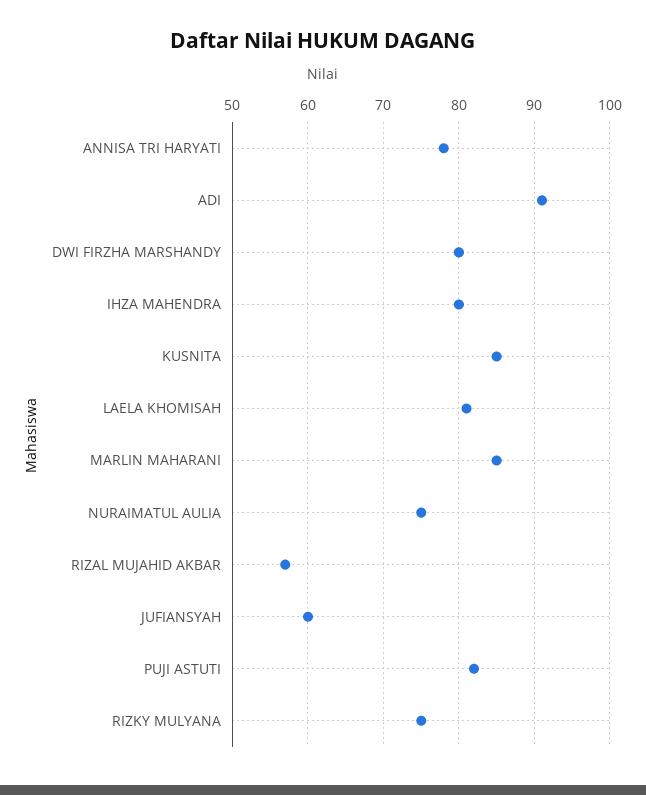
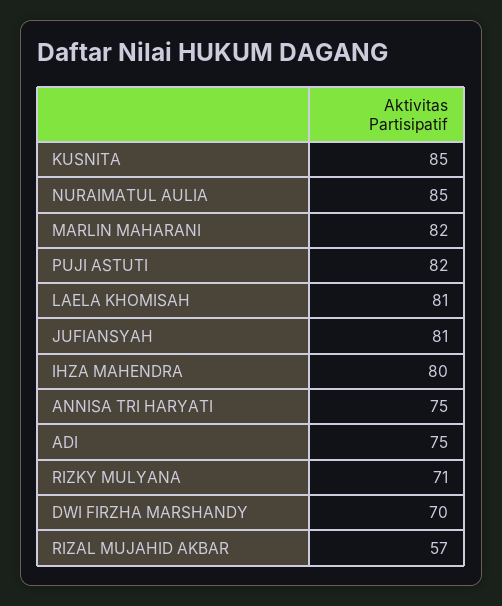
  {
-   "ANNISA TRI HARYATI": 78,
+   "ANNISA TRI HARYATI": 75,
-   "ADI": 91,
+   "ADI": 75,
-   "DWI FIRZHA MARSHANDY": 80,
+   "DWI FIRZHA MARSHANDY": 70,
    "IHZA MAHENDRA": 80,
    "KUSNITA": 85,
    "LAELA KHOMISAH": 81,
-   "MARLIN MAHARANI": 85,
+   "MARLIN MAHARANI": 82,
-   "NURAIMATUL AULIA": 75,
+   "NURAIMATUL AULIA": 85,
    "RIZAL MUJAHID AKBAR": 57,
-   "JUFIANSYAH": 60,
+   "JUFIANSYAH": 81,
    "PUJI ASTUTI": 82,
-   "RIZKY MULYANA": 75
+   "RIZKY MULYANA": 71
  }

